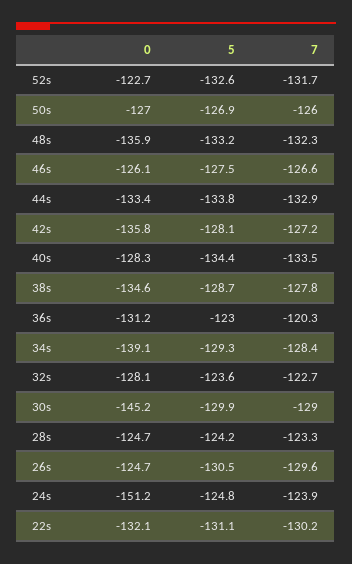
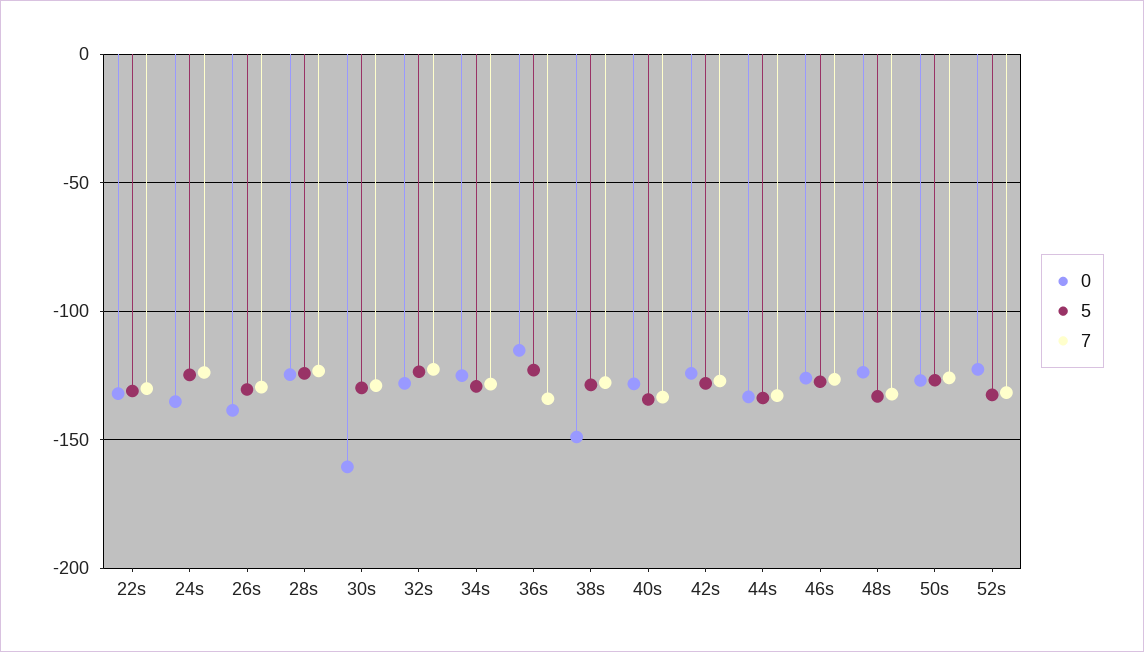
  {
    "0": {
      "52s": -122.7,
      "50s": -127,
-     "48s": -135.9,
+     "48s": -125,
      "46s": -126.1,
      "44s": -133.4,
-     "42s": -135.8,
+     "42s": -125,
      "40s": -128.3,
-     "38s": -134.6,
+     "38s": -150,
-     "36s": -131.2,
+     "36s": -115,
-     "34s": -139.1,
+     "34s": -125,
      "32s": -128.1,
-     "30s": -145.2,
+     "30s": -160,
      "28s": -124.7,
-     "26s": -124.7,
+     "26s": -140,
-     "24s": -151.2,
+     "24s": -135,
      "22s": -132.1
    },
    "5": {
      "52s": -132.6,
      "50s": -126.9,
      "48s": -133.2,
      "46s": -127.5,
      "44s": -133.8,
      "42s": -128.1,
      "40s": -134.4,
      "38s": -128.7,
      "36s": -123,
      "34s": -129.3,
      "32s": -123.6,
      "30s": -129.9,
      "28s": -124.2,
      "26s": -130.5,
      "24s": -124.8,
      "22s": -131.1
    },
    "7": {
      "52s": -131.7,
      "50s": -126,
      "48s": -132.3,
      "46s": -126.6,
      "44s": -132.9,
      "42s": -127.2,
      "40s": -133.5,
      "38s": -127.8,
-     "36s": -120.3,
+     "36s": -135,
      "34s": -128.4,
      "32s": -122.7,
      "30s": -129,
      "28s": -123.3,
      "26s": -129.6,
      "24s": -123.9,
      "22s": -130.2
    }
  }

